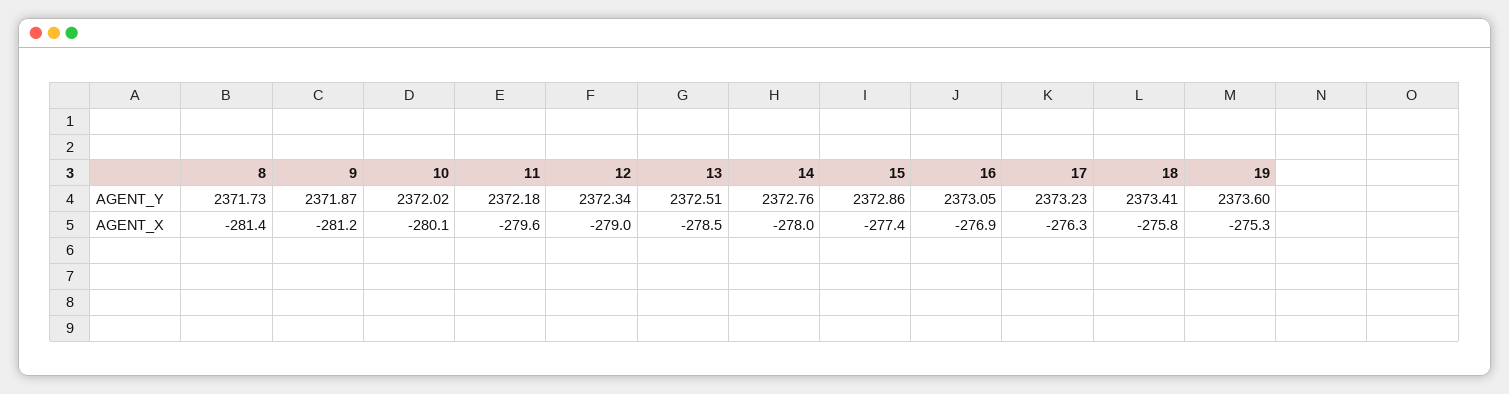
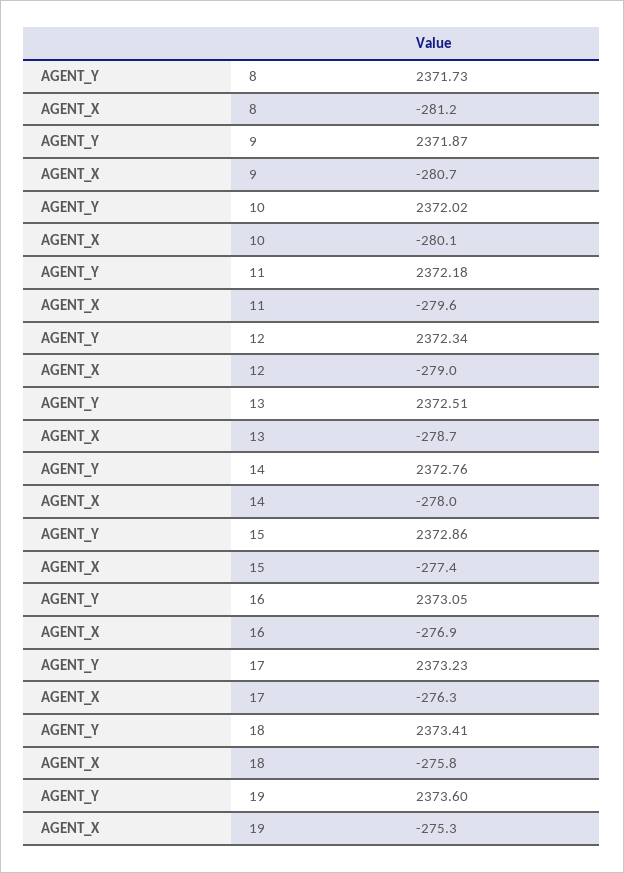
  {
    "8": {
      "AGENT_Y": 2371.73,
-     "AGENT_X": -281.4
+     "AGENT_X": -281.2
    },
    "9": {
      "AGENT_Y": 2371.87,
-     "AGENT_X": -281.2
+     "AGENT_X": -280.7
    },
    "10": {
      "AGENT_Y": 2372.02,
      "AGENT_X": -280.1
    },
    "11": {
      "AGENT_Y": 2372.18,
      "AGENT_X": -279.6
    },
    "12": {
      "AGENT_Y": 2372.34,
      "AGENT_X": -279
    },
    "13": {
      "AGENT_Y": 2372.51,
-     "AGENT_X": -278.5
+     "AGENT_X": -278.7
    },
    "14": {
      "AGENT_Y": 2372.76,
      "AGENT_X": -278
    },
    "15": {
      "AGENT_Y": 2372.86,
      "AGENT_X": -277.4
    },
    "16": {
      "AGENT_Y": 2373.05,
      "AGENT_X": -276.9
    },
    "17": {
      "AGENT_Y": 2373.23,
      "AGENT_X": -276.3
    },
    "18": {
      "AGENT_Y": 2373.41,
      "AGENT_X": -275.8
    },
    "19": {
      "AGENT_Y": 2373.6,
      "AGENT_X": -275.3
    }
  }

